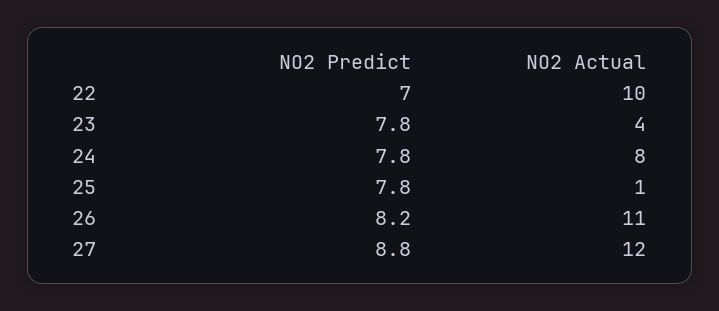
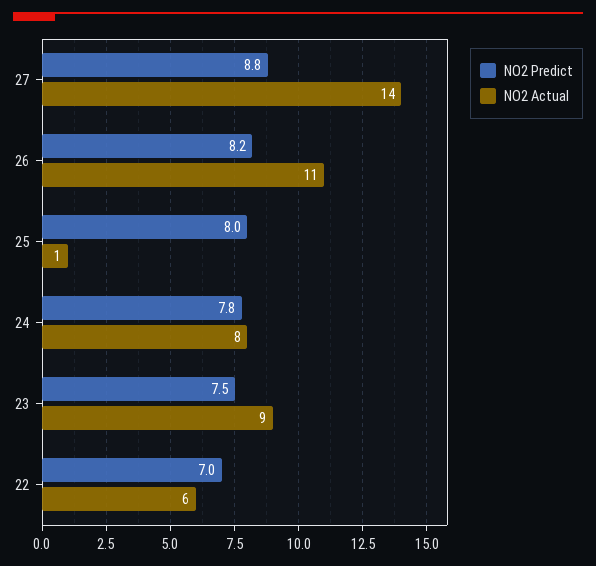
  {
    "NO2 Predict": {
      "22": 7,
-     "23": 7.8,
+     "23": 7.5,
      "24": 7.8,
-     "25": 7.8,
+     "25": 8,
      "26": 8.2,
      "27": 8.8
    },
    "NO2 Actual": {
-     "22": 10,
+     "22": 6,
-     "23": 4,
+     "23": 9,
      "24": 8,
      "25": 1,
      "26": 11,
-     "27": 12
+     "27": 14
    }
  }

